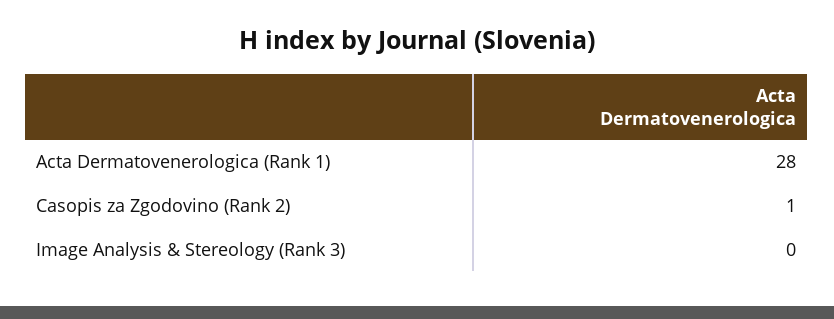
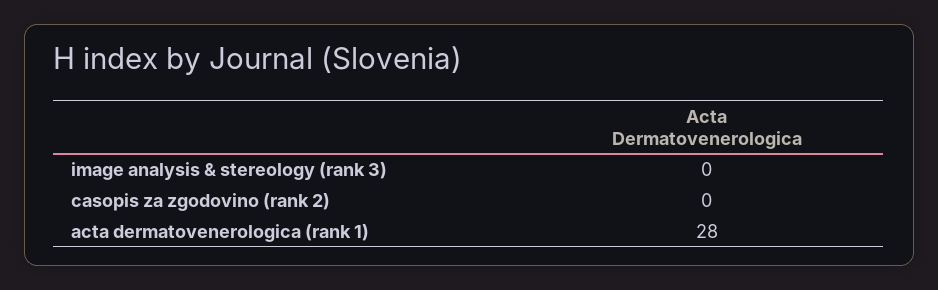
  {
    "Acta Dermatovenerologica (Rank 1)": 28,
-   "Casopis za Zgodovino (Rank 2)": 1,
+   "Casopis za Zgodovino (Rank 2)": 0,
    "Image Analysis & Stereology (Rank 3)": 0
  }

